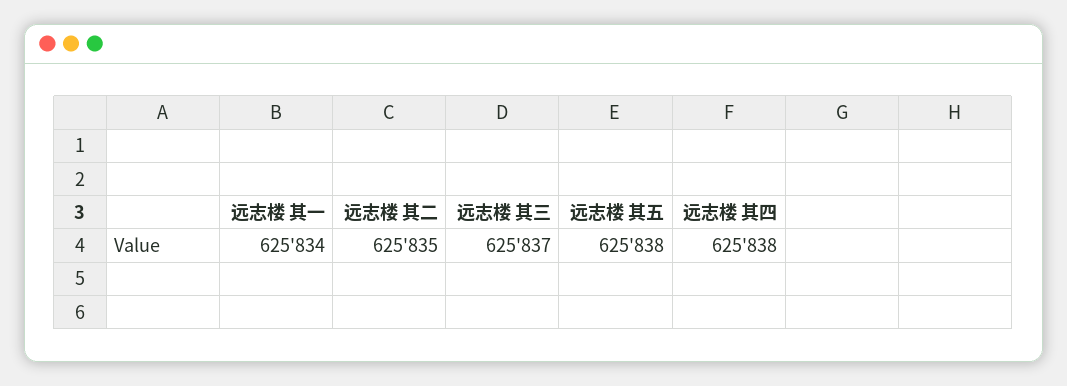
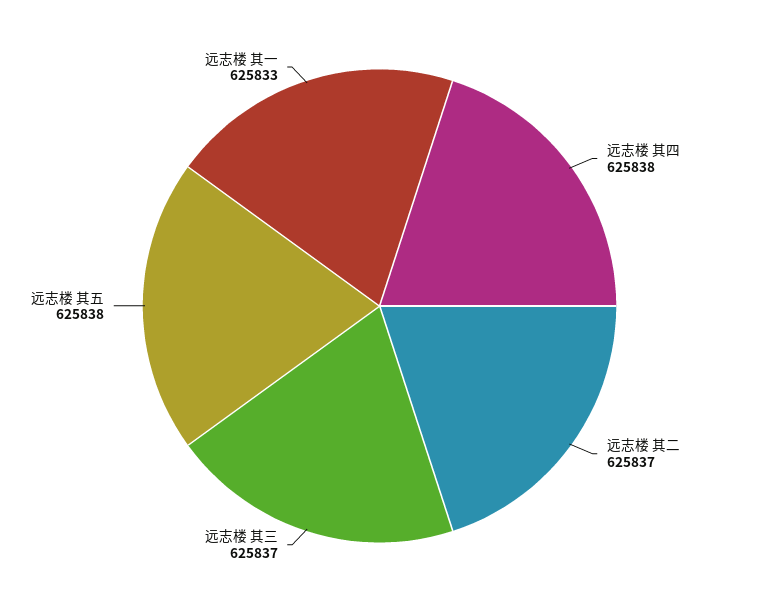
  {
-   "远志楼 其一": 625834,
+   "远志楼 其一": 625833,
-   "远志楼 其二": 625835,
+   "远志楼 其二": 625837,
    "远志楼 其三": 625837,
    "远志楼 其五": 625838,
    "远志楼 其四": 625838
  }

